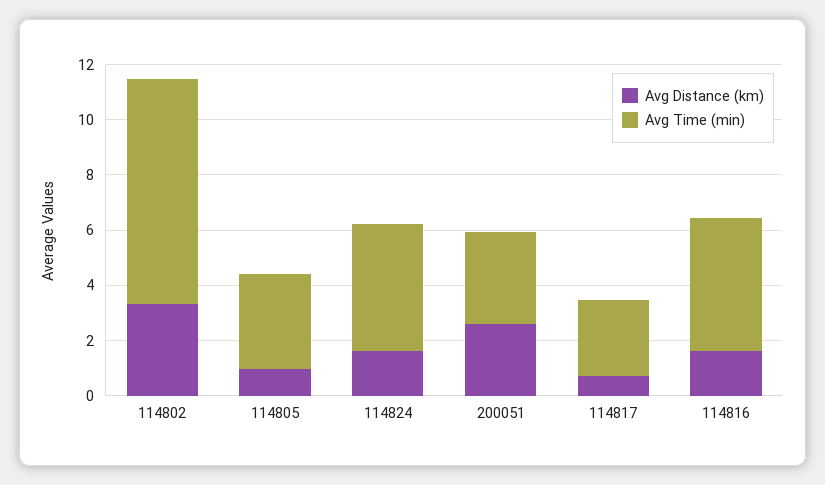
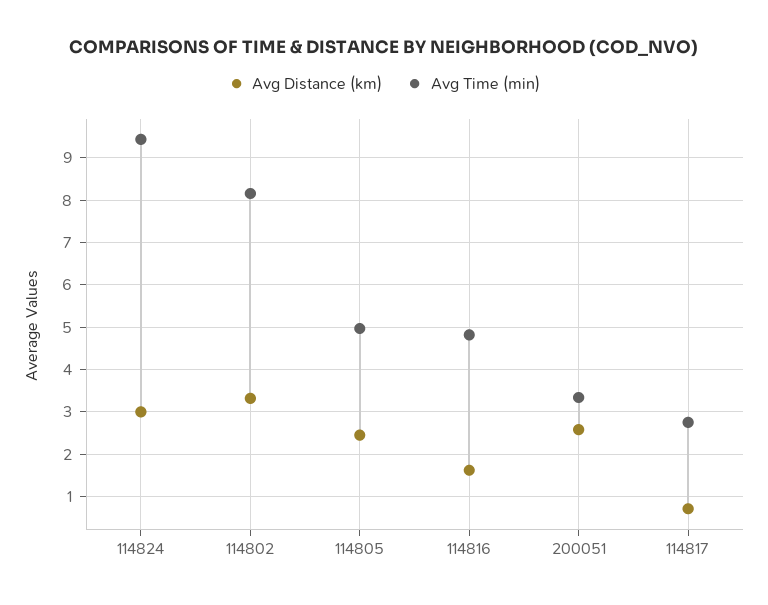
  {
    "Avg Distance (km)": {
      "114802": 3.4,
-     "114805": 1,
+     "114805": 2.4,
-     "114824": 1.5,
+     "114824": 3,
      "200051": 2.6,
      "114817": 0.8,
      "114816": 1.6
    },
    "Avg Time (min)": {
      "114802": 8.2,
-     "114805": 3.5,
+     "114805": 5,
-     "114824": 4.5,
+     "114824": 9.4,
      "200051": 3.4,
      "114817": 2.8,
      "114816": 4.8
    }
  }

